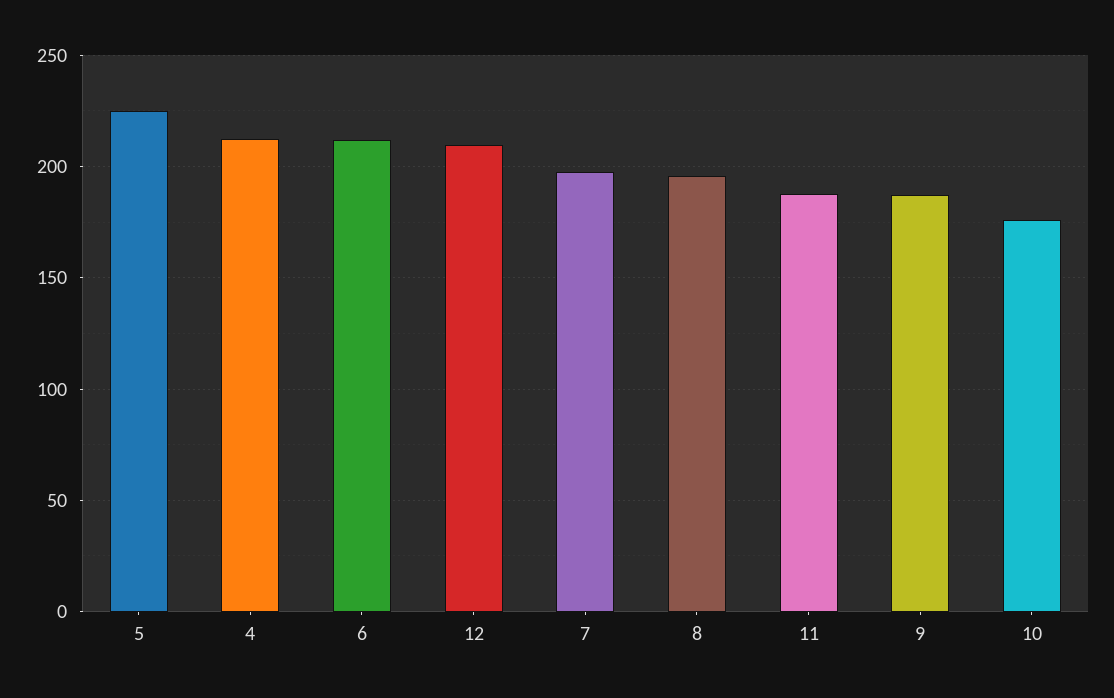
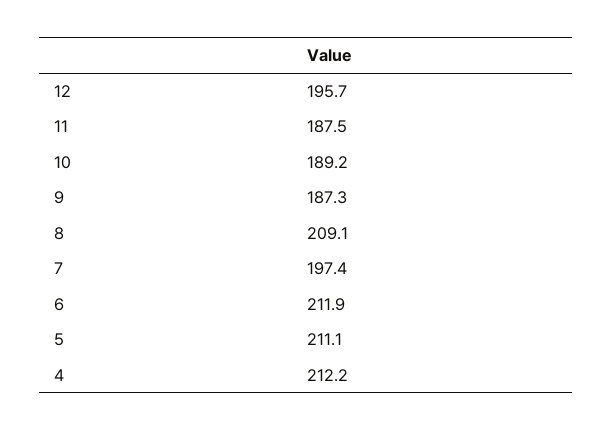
  {
-   "5": 225,
+   "5": 211.1,
    "4": 212.2,
    "6": 211.9,
-   "12": 210,
+   "12": 195.7,
    "7": 197.4,
-   "8": 195,
+   "8": 209.1,
    "11": 187.5,
    "9": 187.3,
-   "10": 175
+   "10": 189.2
  }

